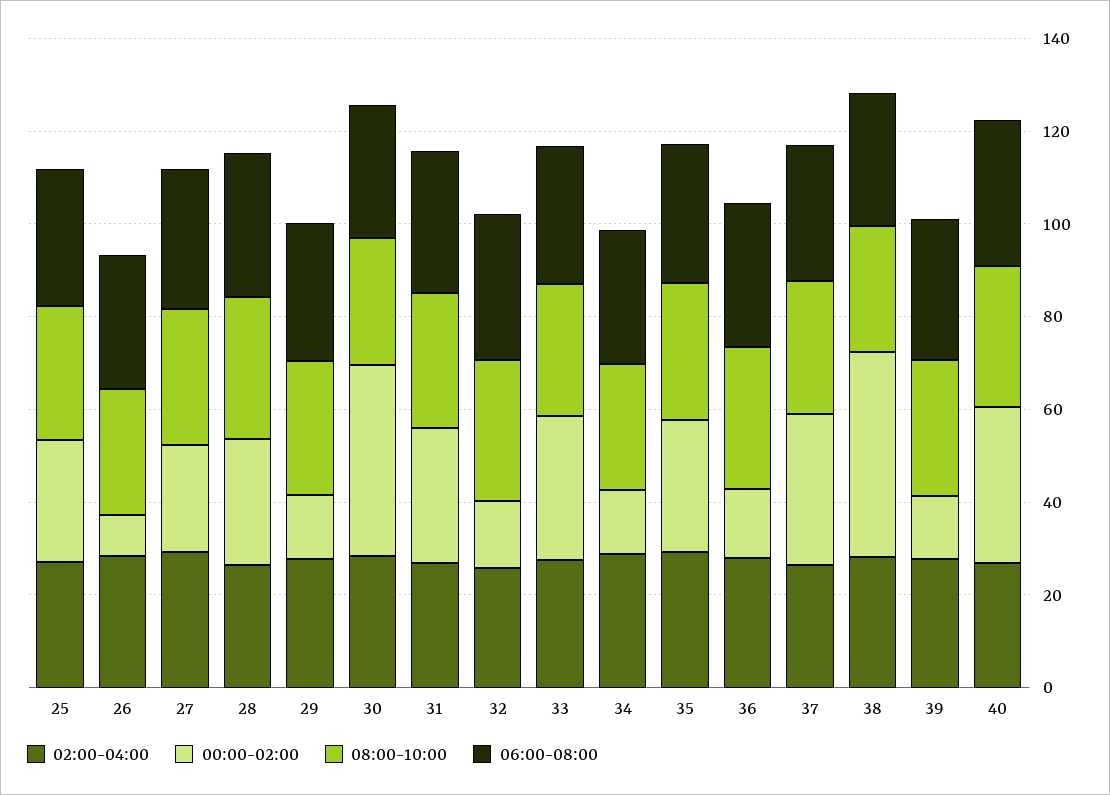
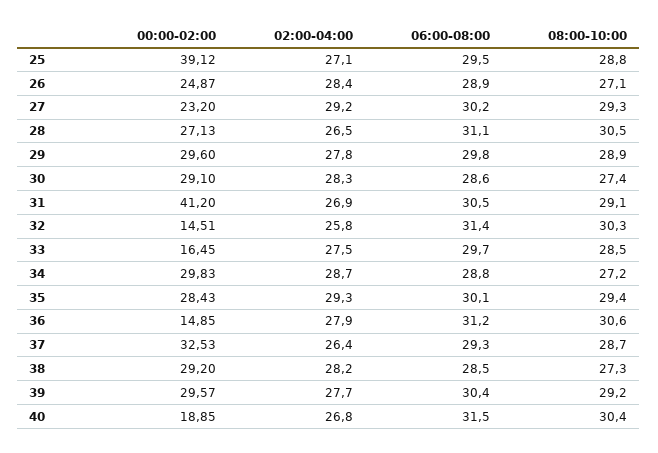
  {
    "02:00-04:00": {
      "25": 27.1,
      "26": 28.4,
      "27": 29.2,
      "28": 26.5,
      "29": 27.8,
      "30": 28.3,
      "31": 26.9,
      "32": 25.8,
      "33": 27.5,
      "34": 28.7,
      "35": 29.3,
      "36": 27.9,
      "37": 26.4,
      "38": 28.2,
      "39": 27.7,
      "40": 26.8
    },
    "00:00-02:00": {
-     "25": 25,
+     "25": 39.12,
-     "26": 10,
+     "26": 24.87,
      "27": 23.2,
      "28": 27.13,
-     "29": 15,
+     "29": 29.6,
-     "30": 40,
+     "30": 29.1,
-     "31": 30,
+     "31": 41.2,
      "32": 14.51,
-     "33": 30,
+     "33": 16.45,
-     "34": 15,
+     "34": 29.83,
      "35": 28.43,
      "36": 14.85,
      "37": 32.53,
-     "38": 45,
+     "38": 29.2,
-     "39": 15,
+     "39": 29.57,
-     "40": 35
+     "40": 18.85
    },
    "08:00-10:00": {
      "25": 28.8,
      "26": 27.1,
      "27": 29.3,
      "28": 30.5,
      "29": 28.9,
      "30": 27.4,
      "31": 29.1,
      "32": 30.3,
      "33": 28.5,
      "34": 27.2,
      "35": 29.4,
      "36": 30.6,
      "37": 28.7,
      "38": 27.3,
      "39": 29.2,
      "40": 30.4
    },
    "06:00-08:00": {
      "25": 29.5,
      "26": 28.9,
      "27": 30.2,
      "28": 31.1,
      "29": 29.8,
      "30": 28.6,
      "31": 30.5,
      "32": 31.4,
      "33": 29.7,
      "34": 28.8,
      "35": 30.1,
      "36": 31.2,
      "37": 29.3,
      "38": 28.5,
      "39": 30.4,
      "40": 31.5
    }
  }

